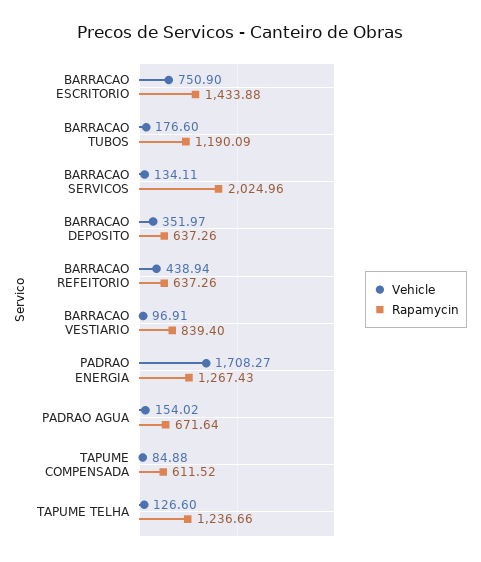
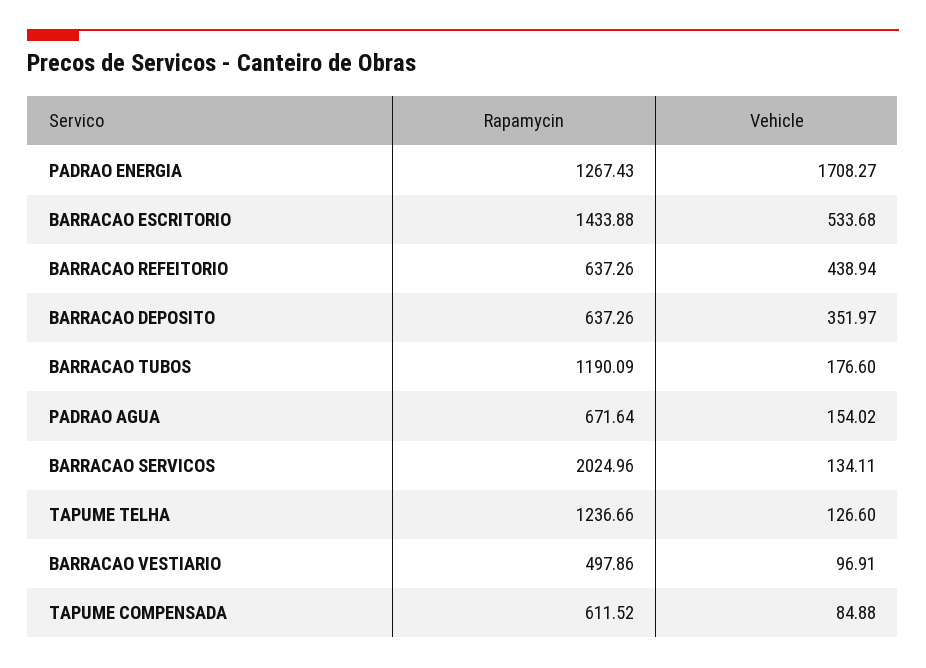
  {
    "Vehicle": {
-     "BARRACAO ESCRITORIO": 750.9,
+     "BARRACAO ESCRITORIO": 533.68,
      "BARRACAO TUBOS": 176.6,
      "BARRACAO SERVICOS": 134.11,
      "BARRACAO DEPOSITO": 351.97,
      "BARRACAO REFEITORIO": 438.94,
      "BARRACAO VESTIARIO": 96.91,
      "PADRAO ENERGIA": 1708.27,
      "PADRAO AGUA": 154.02,
      "TAPUME COMPENSADA": 84.88,
      "TAPUME TELHA": 126.6
    },
    "Rapamycin": {
      "BARRACAO ESCRITORIO": 1433.88,
      "BARRACAO TUBOS": 1190.09,
      "BARRACAO SERVICOS": 2024.96,
      "BARRACAO DEPOSITO": 637.26,
      "BARRACAO REFEITORIO": 637.26,
-     "BARRACAO VESTIARIO": 839.4,
+     "BARRACAO VESTIARIO": 497.86,
      "PADRAO ENERGIA": 1267.43,
      "PADRAO AGUA": 671.64,
      "TAPUME COMPENSADA": 611.52,
      "TAPUME TELHA": 1236.66
    }
  }

